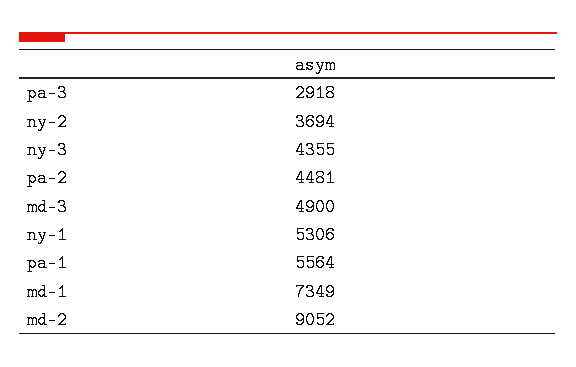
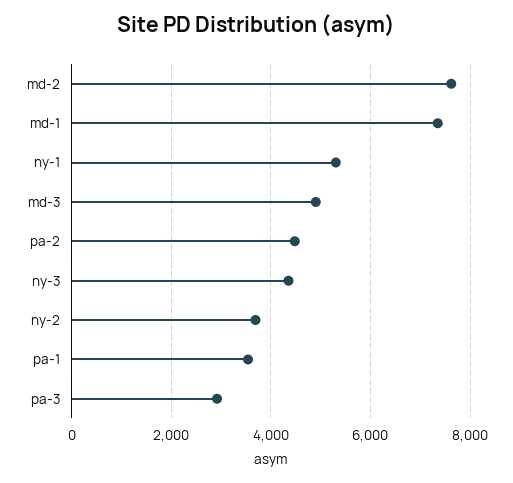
  {
    "pa-3": 2918,
    "ny-2": 3694,
    "ny-3": 4355,
    "pa-2": 4481,
    "md-3": 4900,
    "ny-1": 5306,
-   "pa-1": 5564,
+   "pa-1": 3600,
    "md-1": 7349,
-   "md-2": 9052
+   "md-2": 7600
  }

